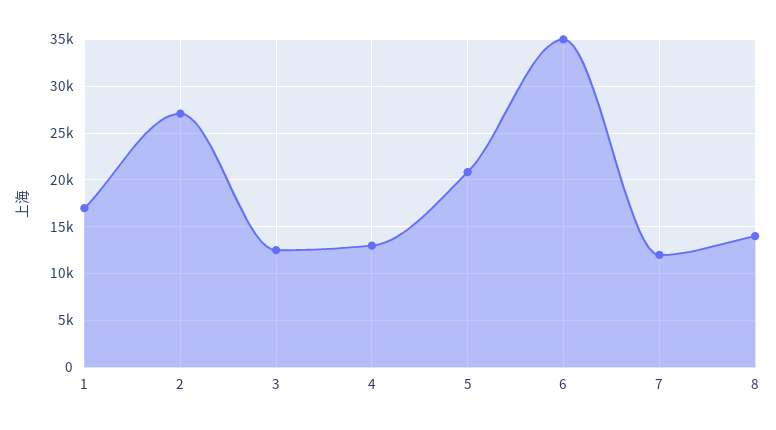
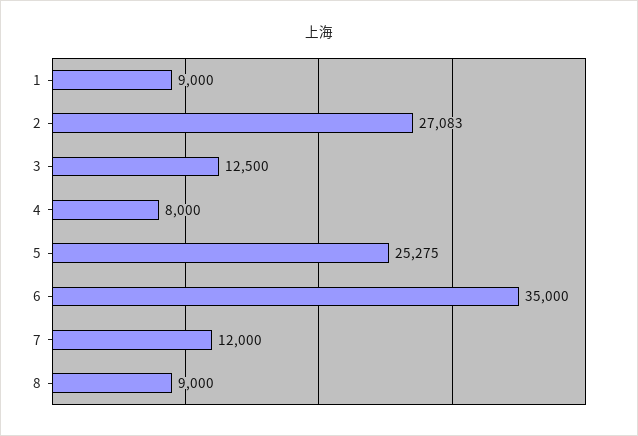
  {
-   "1": 17000,
+   "1": 9000,
    "2": 27083,
    "3": 12500,
-   "4": 13000,
+   "4": 8000,
-   "5": 21000,
+   "5": 25275,
    "6": 35000,
    "7": 12000,
-   "8": 14000
+   "8": 9000
  }

